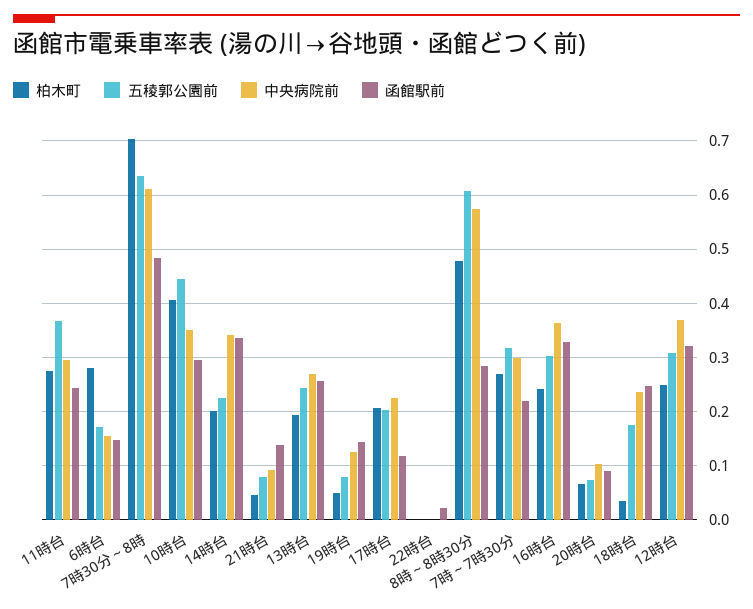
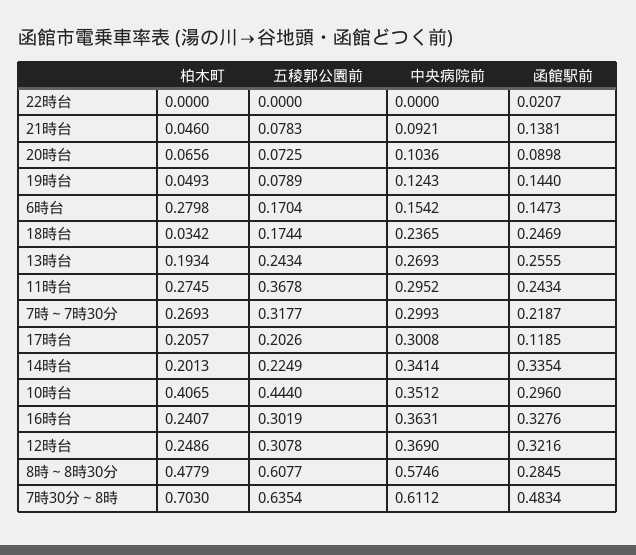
  {
    "柏木町": {
      "11時台": 0.2745,
      "6時台": 0.2798,
      "7時30分～8時": 0.703,
      "10時台": 0.4065,
      "14時台": 0.2013,
      "21時台": 0.046,
      "13時台": 0.1934,
      "19時台": 0.0493,
      "17時台": 0.2057,
      "22時台": 0,
      "8時～8時30分": 0.4779,
      "7時～7時30分": 0.2693,
      "16時台": 0.2407,
      "20時台": 0.0656,
      "18時台": 0.0342,
      "12時台": 0.2486
    },
    "五稜郭公園前": {
      "11時台": 0.3678,
      "6時台": 0.1704,
      "7時30分～8時": 0.6354,
      "10時台": 0.444,
      "14時台": 0.2249,
      "21時台": 0.0783,
      "13時台": 0.2434,
      "19時台": 0.0789,
      "17時台": 0.2026,
      "22時台": 0,
      "8時～8時30分": 0.6077,
      "7時～7時30分": 0.3177,
      "16時台": 0.3019,
      "20時台": 0.0725,
      "18時台": 0.1744,
      "12時台": 0.3078
    },
    "中央病院前": {
      "11時台": 0.2952,
      "6時台": 0.1542,
      "7時30分～8時": 0.6112,
      "10時台": 0.3512,
      "14時台": 0.3414,
      "21時台": 0.0921,
      "13時台": 0.2693,
      "19時台": 0.1243,
-     "17時台": 0.22,
+     "17時台": 0.3008,
      "22時台": 0,
      "8時～8時30分": 0.5746,
      "7時～7時30分": 0.2993,
      "16時台": 0.3631,
      "20時台": 0.1036,
      "18時台": 0.2365,
      "12時台": 0.369
    },
    "函館駅前": {
      "11時台": 0.2434,
      "6時台": 0.1473,
      "7時30分～8時": 0.4834,
      "10時台": 0.296,
      "14時台": 0.3354,
      "21時台": 0.1381,
      "13時台": 0.2555,
      "19時台": 0.144,
      "17時台": 0.1185,
      "22時台": 0.0207,
      "8時～8時30分": 0.2845,
      "7時～7時30分": 0.2187,
      "16時台": 0.3276,
      "20時台": 0.0898,
      "18時台": 0.2469,
      "12時台": 0.3216
    }
  }

